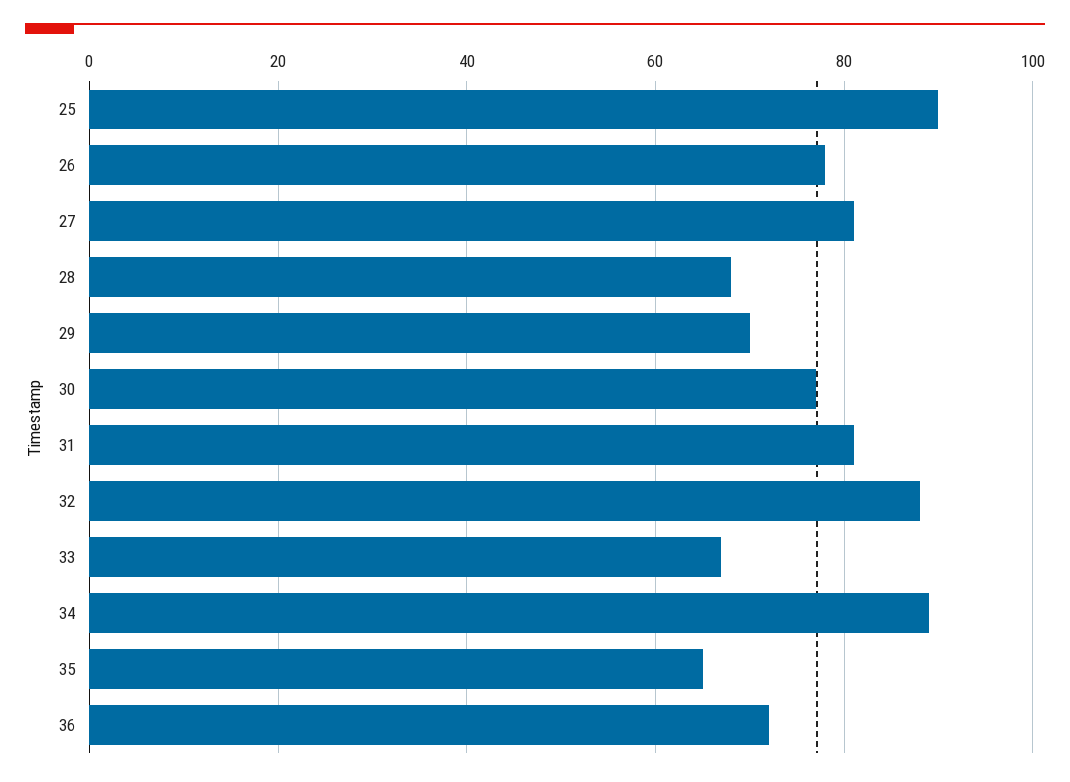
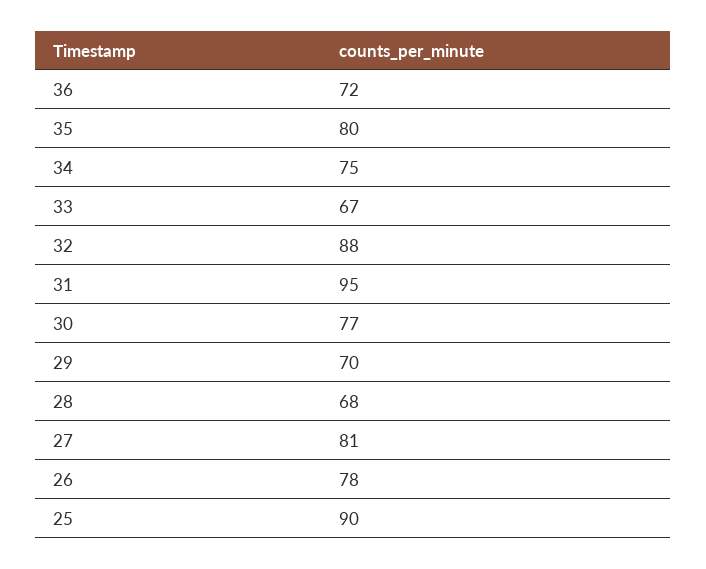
  {
    "25": 90,
    "26": 78,
    "27": 81,
    "28": 68,
    "29": 70,
    "30": 77,
-   "31": 80,
+   "31": 95,
    "32": 88,
    "33": 67,
-   "34": 90,
+   "34": 75,
-   "35": 65,
+   "35": 80,
    "36": 72
  }

